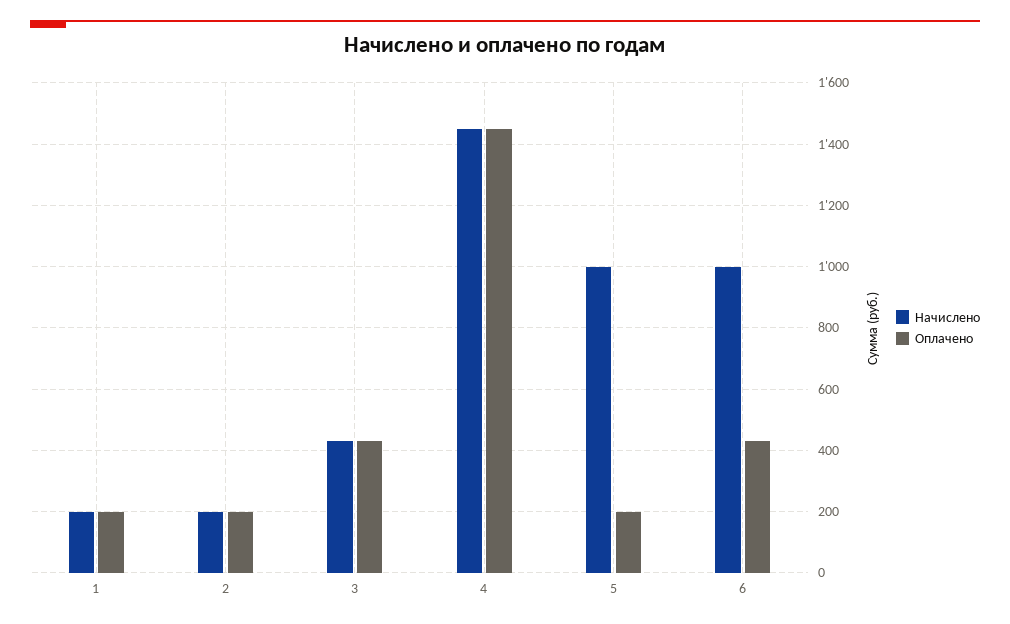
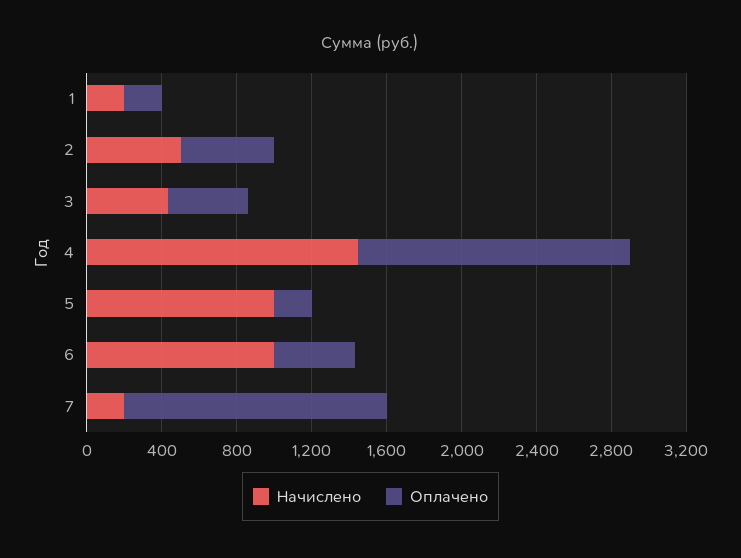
  {
    "Начислено": {
      "1": 200,
-     "2": 200,
+     "2": 500,
      "3": 440,
      "4": 1440,
      "5": 1000,
-     "6": 1000
+     "6": 1000,
+     "7": 200
    },
    "Оплачено": {
      "1": 200,
-     "2": 200,
+     "2": 500,
      "3": 440,
      "4": 1440,
      "5": 200,
-     "6": 440
+     "6": 440,
+     "7": 1400
    }
  }

